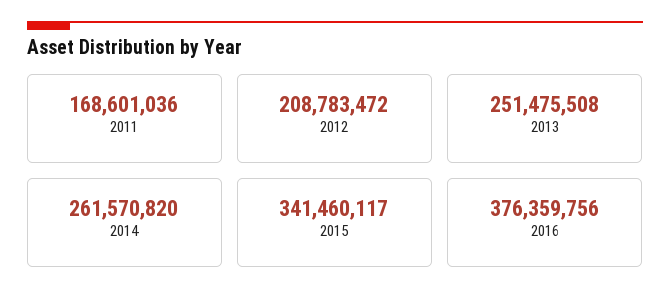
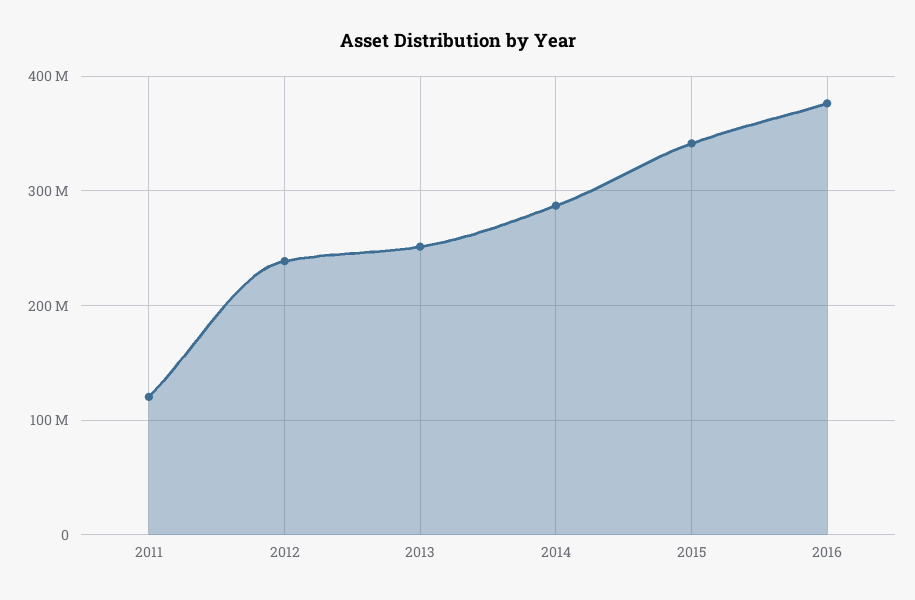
  {
-   "2011": 168601036,
+   "2011": 120000000,
-   "2012": 208783472,
+   "2012": 240000000,
    "2013": 251475508,
-   "2014": 261570820,
+   "2014": 290000000,
    "2015": 341460117,
    "2016": 376359756
  }

